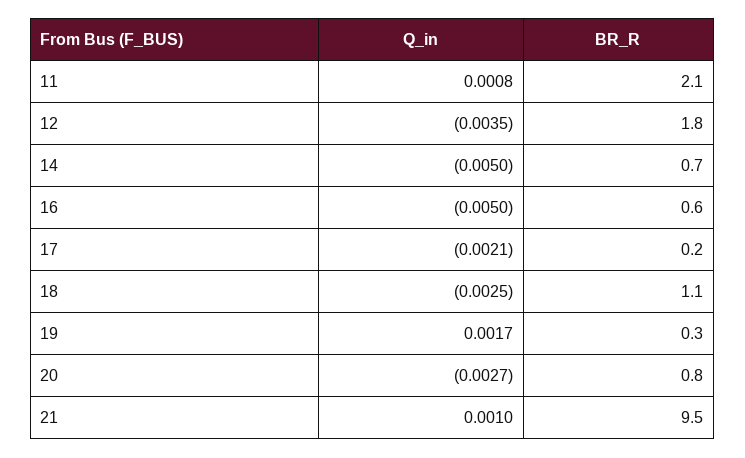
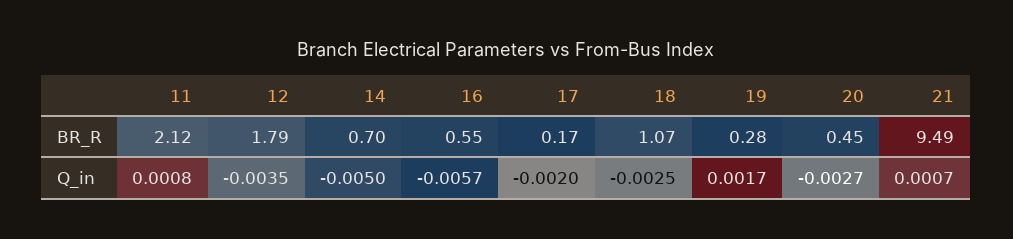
  {
    "Q_in": {
      "11": 0.0008,
      "12": -0.0035,
      "14": -0.005,
-     "16": -0.005,
+     "16": -0.0057,
-     "17": -0.0021,
+     "17": -0.002,
      "18": -0.0025,
      "19": 0.0017,
      "20": -0.0027,
-     "21": 0.001
+     "21": 0.0007
    },
    "BR_R": {
      "11": 2.12,
      "12": 1.79,
      "14": 0.7,
      "16": 0.55,
      "17": 0.17,
      "18": 1.07,
      "19": 0.28,
-     "20": 0.8,
+     "20": 0.45,
      "21": 9.49
    }
  }

